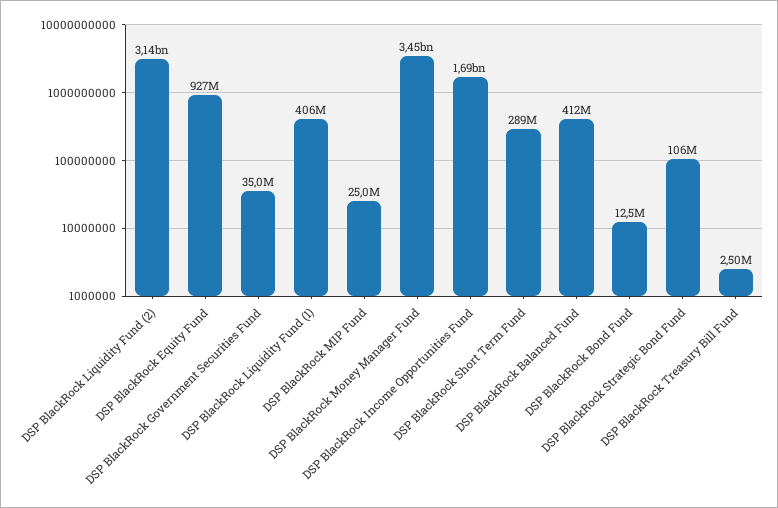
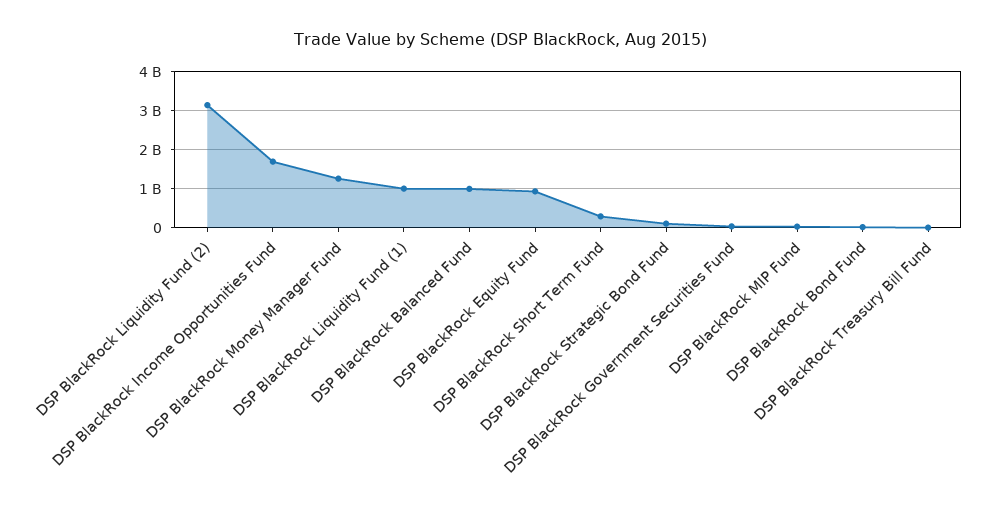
  {
    "DSP BlackRock Liquidity Fund (2)": 3140000000,
    "DSP BlackRock Equity Fund": 927000000,
    "DSP BlackRock Government Securities Fund": 35000000,
-   "DSP BlackRock Liquidity Fund (1)": 406000000,
+   "DSP BlackRock Liquidity Fund (1)": 1000000000,
    "DSP BlackRock MIP Fund": 25000000,
-   "DSP BlackRock Money Manager Fund": 3450000000,
+   "DSP BlackRock Money Manager Fund": 1200000000,
    "DSP BlackRock Income Opportunities Fund": 1690000000,
    "DSP BlackRock Short Term Fund": 289000000,
-   "DSP BlackRock Balanced Fund": 412000000,
+   "DSP BlackRock Balanced Fund": 1000000000,
    "DSP BlackRock Bond Fund": 12500000,
    "DSP BlackRock Strategic Bond Fund": 106000000,
    "DSP BlackRock Treasury Bill Fund": 2500000
  }

